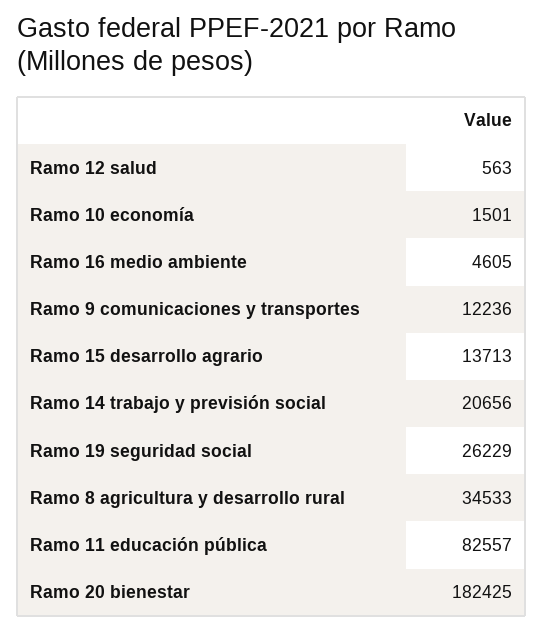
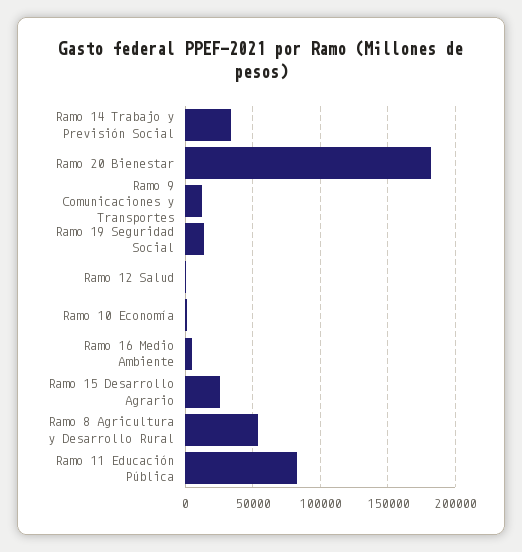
  {
    "Ramo 12 salud": 563,
    "Ramo 10 economía": 1501,
    "Ramo 16 medio ambiente": 4605,
    "Ramo 9 comunicaciones y transportes": 12236,
-   "Ramo 15 desarrollo agrario": 13713,
+   "Ramo 15 desarrollo agrario": 25000,
-   "Ramo 14 trabajo y previsión social": 20656,
+   "Ramo 14 trabajo y previsión social": 35000,
-   "Ramo 19 seguridad social": 26229,
+   "Ramo 19 seguridad social": 15000,
-   "Ramo 8 agricultura y desarrollo rural": 34533,
+   "Ramo 8 agricultura y desarrollo rural": 55000,
    "Ramo 11 educación pública": 82557,
    "Ramo 20 bienestar": 182425
  }

